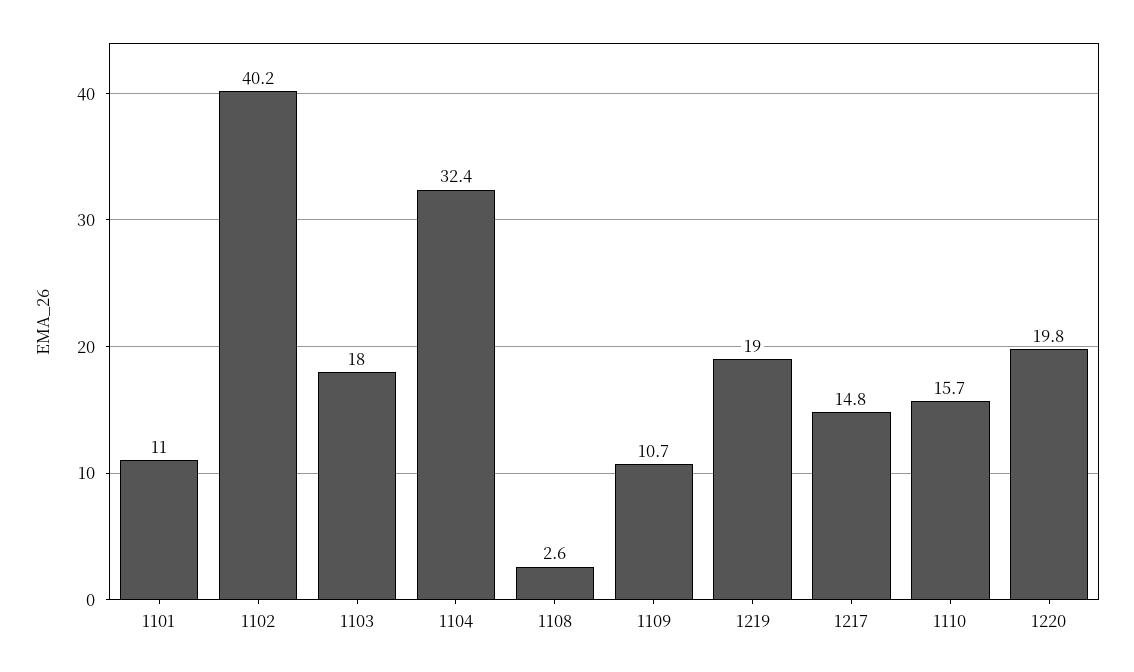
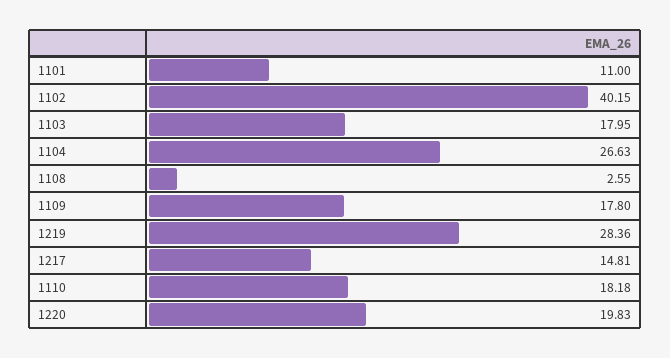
  {
    "1101": 11,
    "1102": 40.15,
    "1103": 17.95,
-   "1104": 32.4,
+   "1104": 26.63,
    "1108": 2.55,
-   "1109": 10.7,
+   "1109": 17.8,
-   "1219": 19,
+   "1219": 28.36,
    "1217": 14.81,
-   "1110": 15.7,
+   "1110": 18.18,
    "1220": 19.83
  }

